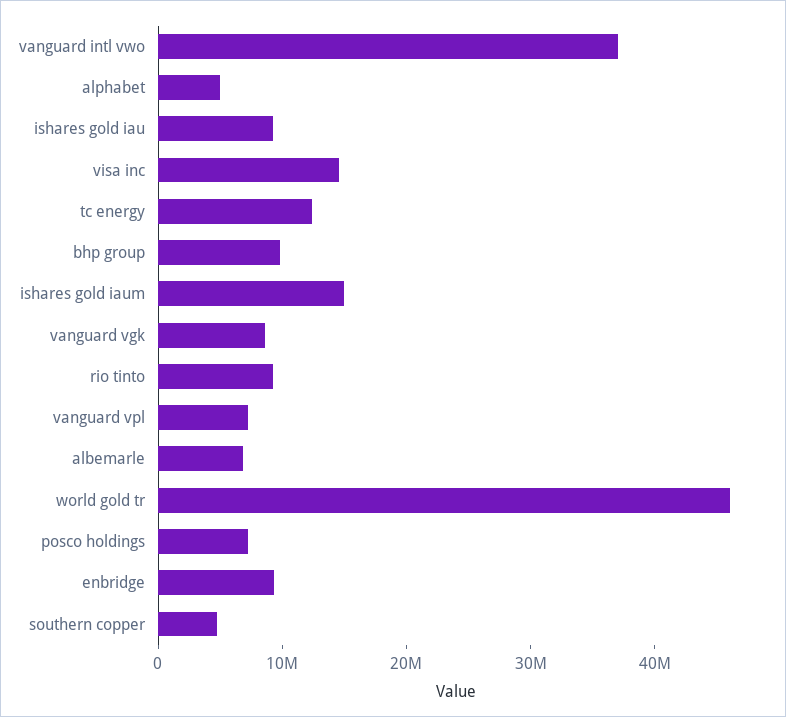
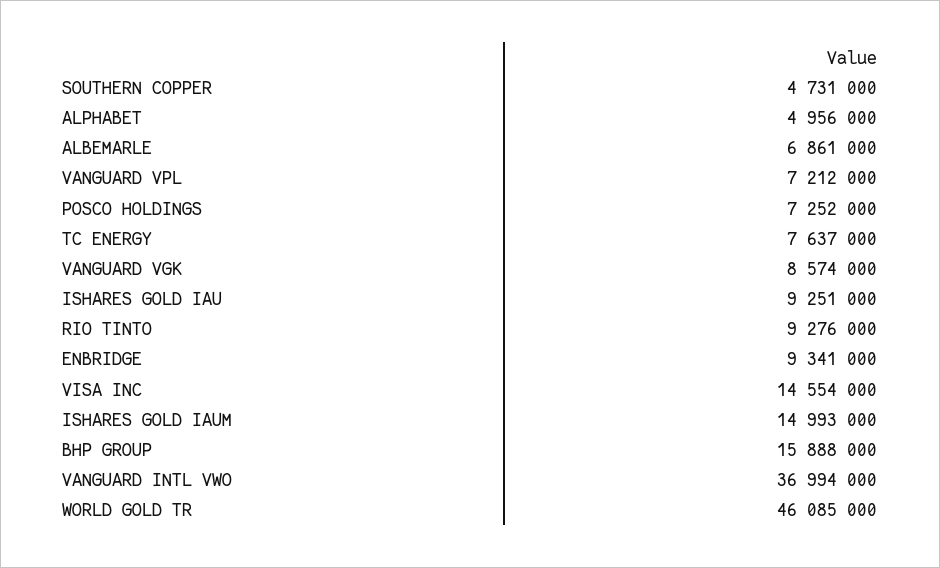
  {
    "vanguard intl vwo": 36994000,
    "alphabet": 4956000,
    "ishares gold iau": 9251000,
    "visa inc": 14554000,
-   "tc energy": 12000000,
+   "tc energy": 7637000,
-   "bhp group": 10000000,
+   "bhp group": 15888000,
    "ishares gold iaum": 14993000,
    "vanguard vgk": 8574000,
    "rio tinto": 9276000,
    "vanguard vpl": 7212000,
    "albemarle": 6861000,
    "world gold tr": 46085000,
    "posco holdings": 7252000,
    "enbridge": 9341000,
    "southern copper": 4731000
  }

